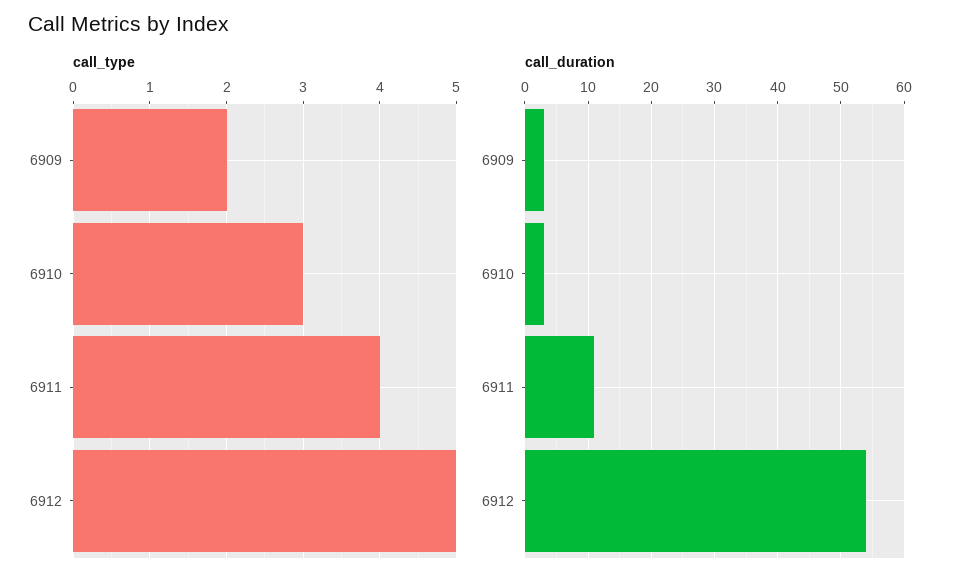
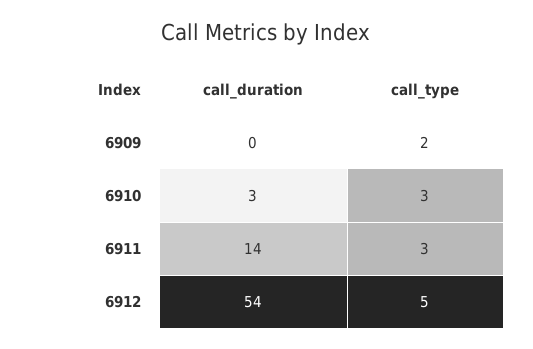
  {
    "call_type": {
      "6909": 2,
      "6910": 3,
-     "6911": 4,
+     "6911": 3,
      "6912": 5
    },
    "call_duration": {
-     "6909": 3,
+     "6909": 0,
      "6910": 3,
-     "6911": 11,
+     "6911": 14,
      "6912": 54
    }
  }

